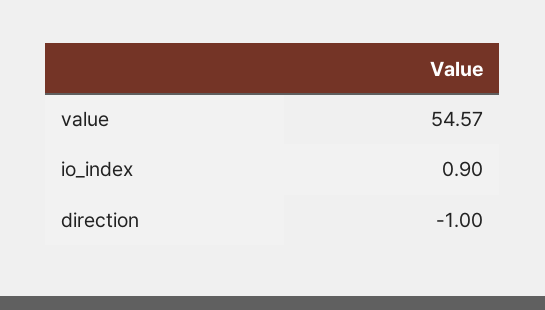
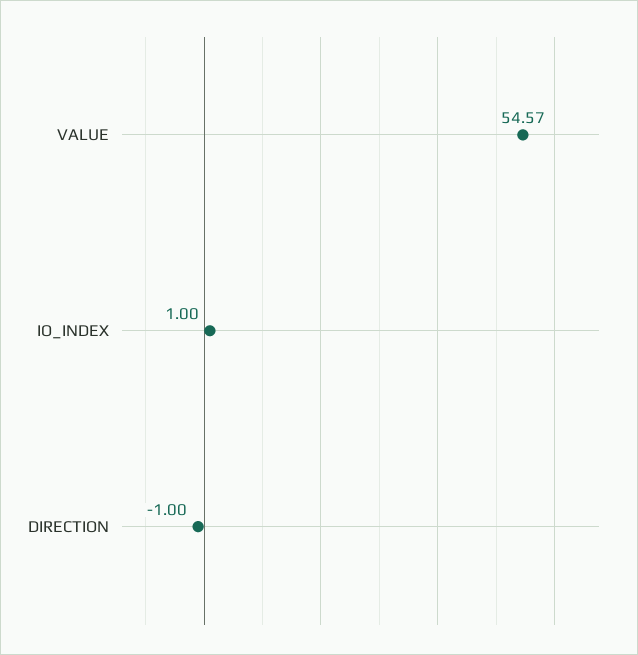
  {
    "value": 54.57,
-   "io_index": 0.9,
+   "io_index": 1,
    "direction": -1
  }

